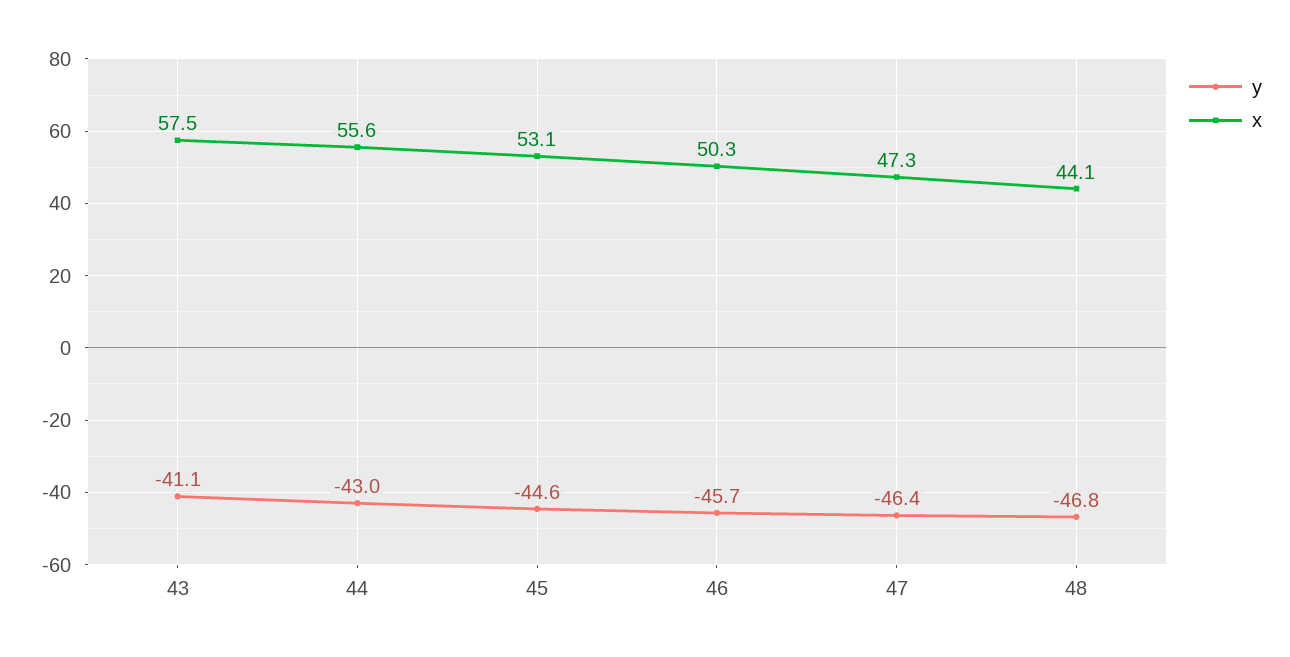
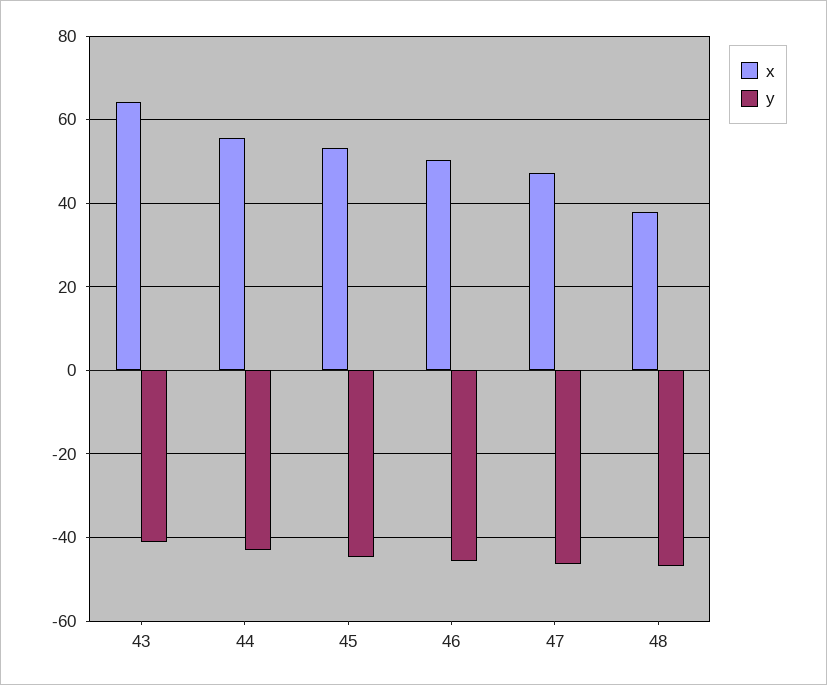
  {
    "y": {
      "43": -41.1,
      "44": -43,
      "45": -44.6,
      "46": -45.7,
      "47": -46.4,
      "48": -46.8
    },
    "x": {
-     "43": 57.5,
+     "43": 64,
      "44": 55.6,
      "45": 53.1,
      "46": 50.3,
      "47": 47.3,
-     "48": 44.1
+     "48": 38
    }
  }

